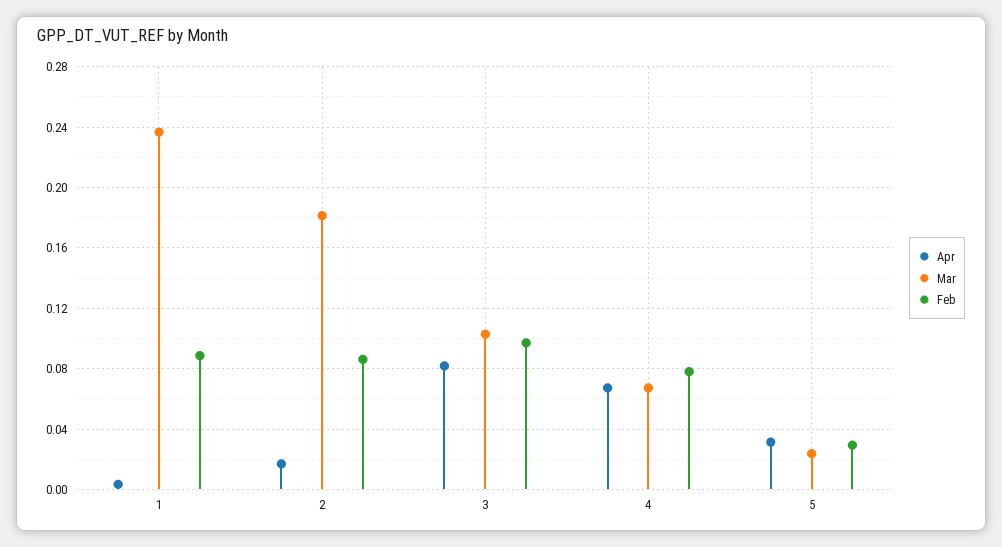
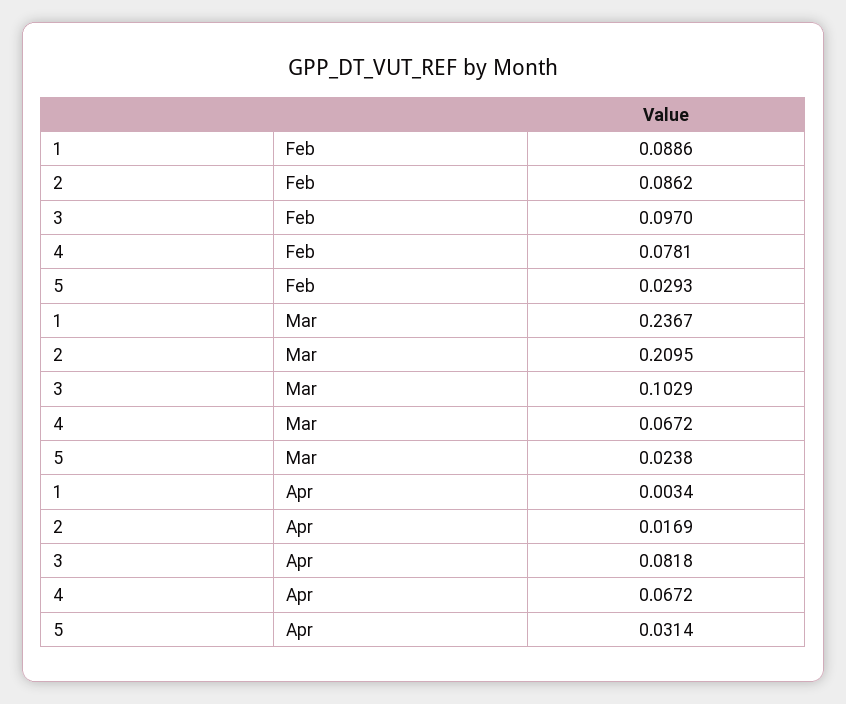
  {
    "Apr": {
      "1": 0.0034,
      "2": 0.0169,
      "3": 0.0818,
      "4": 0.0672,
      "5": 0.0314
    },
    "Mar": {
      "1": 0.2367,
-     "2": 0.18,
+     "2": 0.2095,
      "3": 0.1029,
      "4": 0.0672,
      "5": 0.0238
    },
    "Feb": {
      "1": 0.0886,
      "2": 0.0862,
      "3": 0.097,
      "4": 0.0781,
      "5": 0.0293
    }
  }

